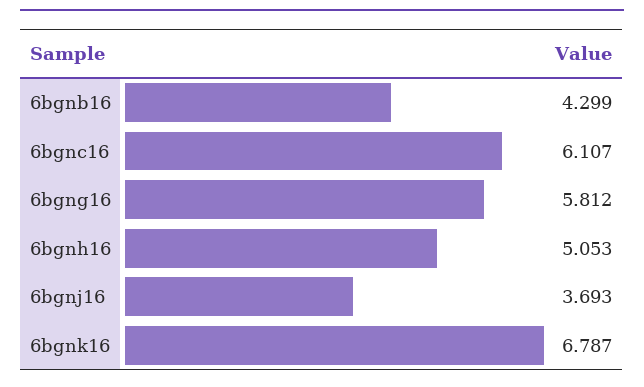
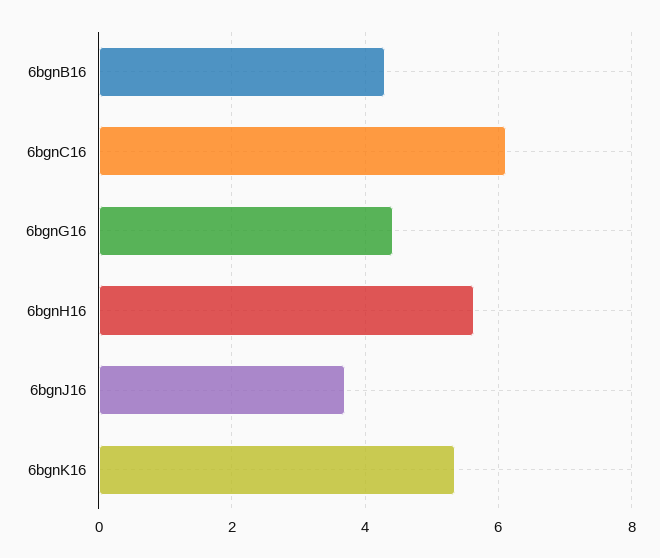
  {
    "6bgnb16": 4.299,
    "6bgnc16": 6.107,
-   "6bgng16": 5.812,
+   "6bgng16": 4.4,
-   "6bgnh16": 5.053,
+   "6bgnh16": 5.6,
    "6bgnj16": 3.693,
-   "6bgnk16": 6.787
+   "6bgnk16": 5.4
  }

